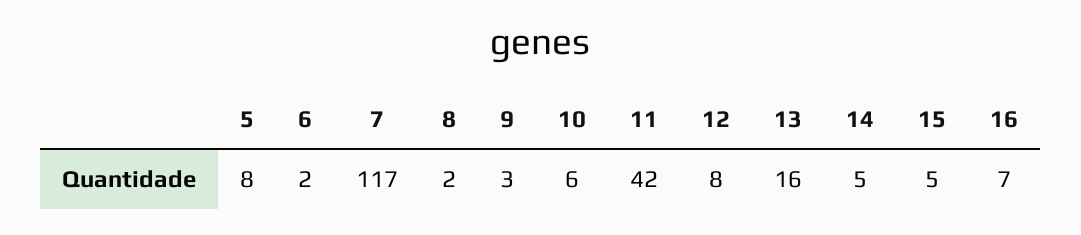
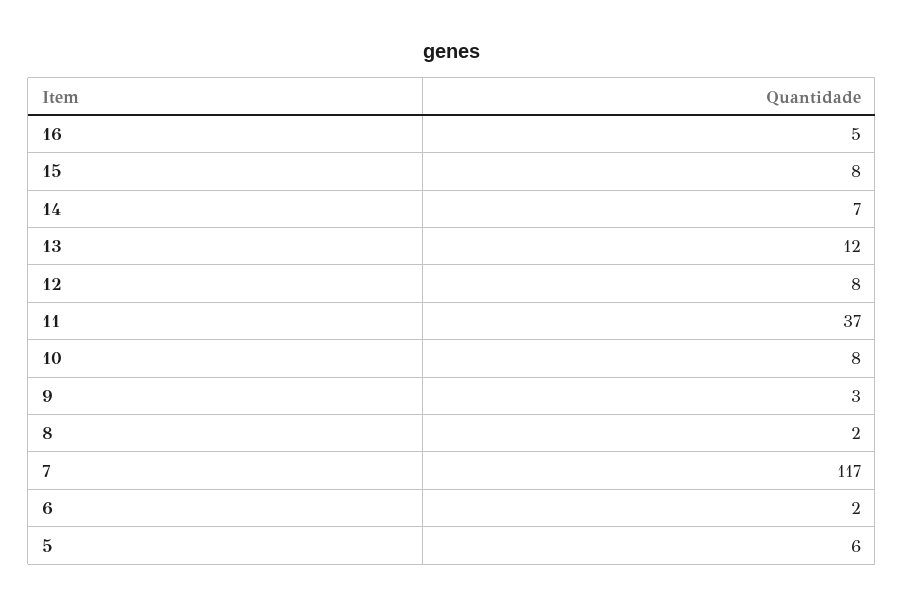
  {
-   "5": 8,
+   "5": 6,
    "6": 2,
    "7": 117,
    "8": 2,
    "9": 3,
-   "10": 6,
+   "10": 8,
-   "11": 42,
+   "11": 37,
    "12": 8,
-   "13": 16,
+   "13": 12,
-   "14": 5,
+   "14": 7,
-   "15": 5,
+   "15": 8,
-   "16": 7
+   "16": 5
  }

